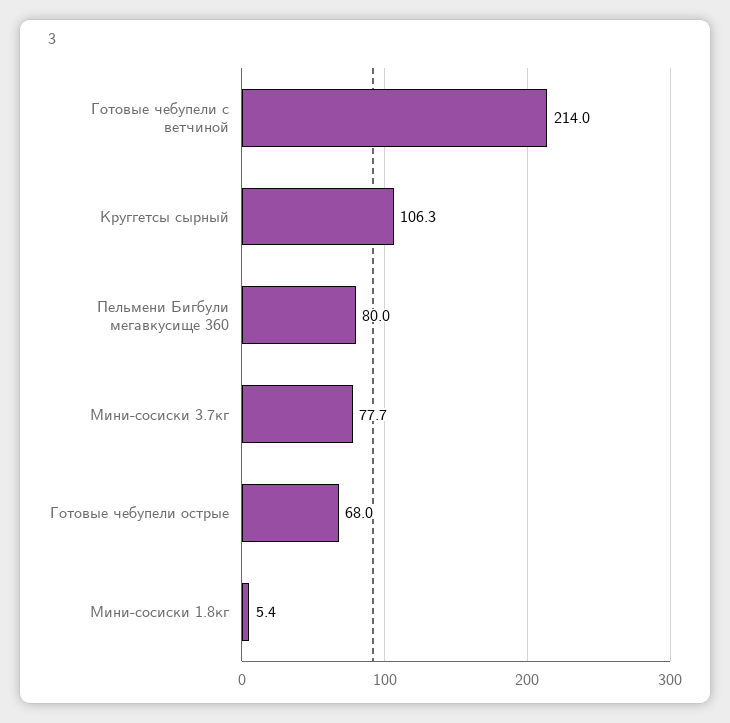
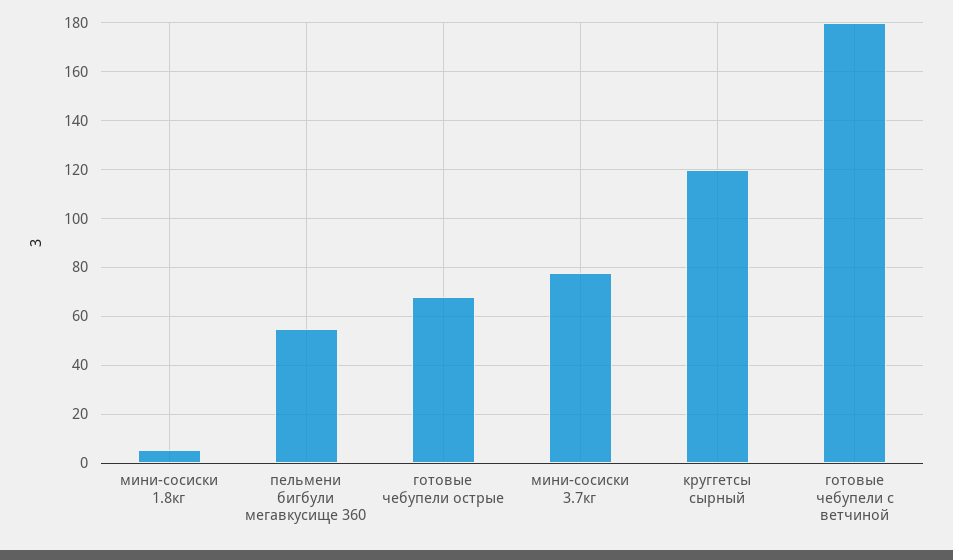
  {
-   "Готовые чебупели с ветчиной": 214,
+   "Готовые чебупели с ветчиной": 180,
-   "Круггетсы сырный": 106.3,
+   "Круггетсы сырный": 120,
-   "Пельмени Бигбули мегавкусище 360": 80,
+   "Пельмени Бигбули мегавкусище 360": 55,
    "Мини-сосиски 3.7кг": 77.7,
    "Готовые чебупели острые": 68,
    "Мини-сосиски 1.8кг": 5.4
  }

